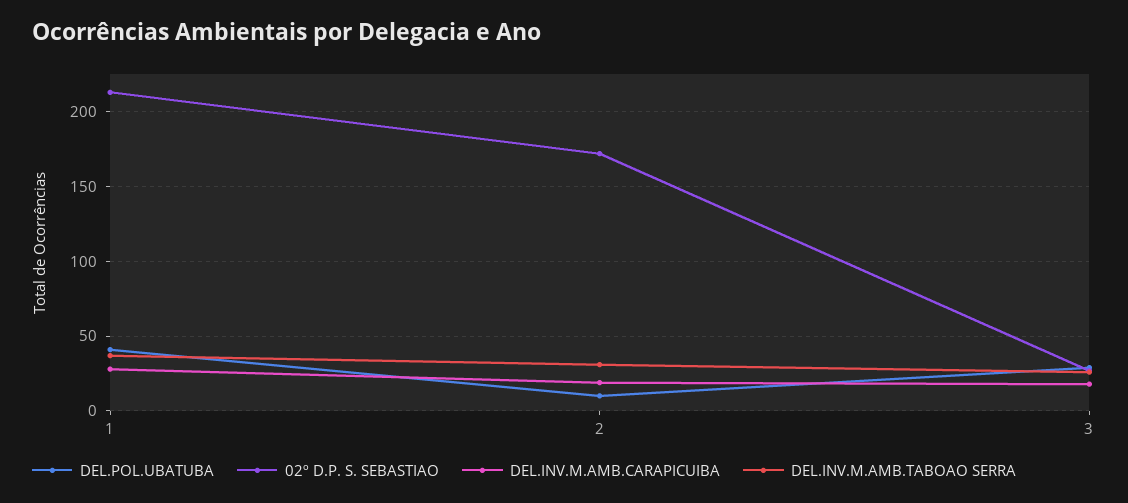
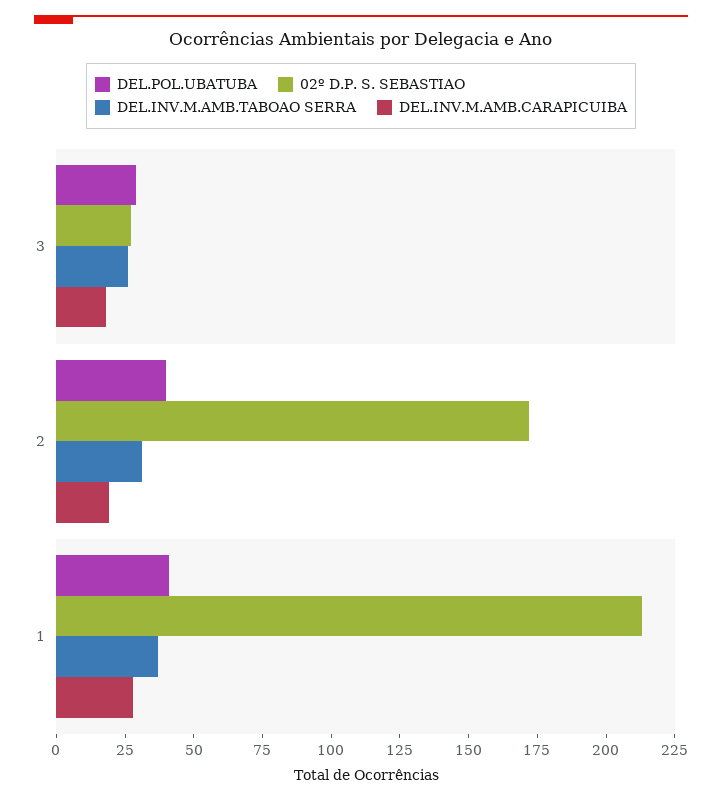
  {
    "DEL.POL.UBATUBA": {
      "1": 40,
-     "2": 10,
+     "2": 40,
      "3": 30
    },
    "02º D.P. S. SEBASTIAO": {
      "1": 215,
      "2": 170,
      "3": 25
    },
    "DEL.INV.M.AMB.CARAPICUIBA": {
      "1": 30,
      "2": 20,
      "3": 20
    },
    "DEL.INV.M.AMB.TABOAO SERRA": {
      "1": 35,
      "2": 30,
      "3": 25
    }
  }

